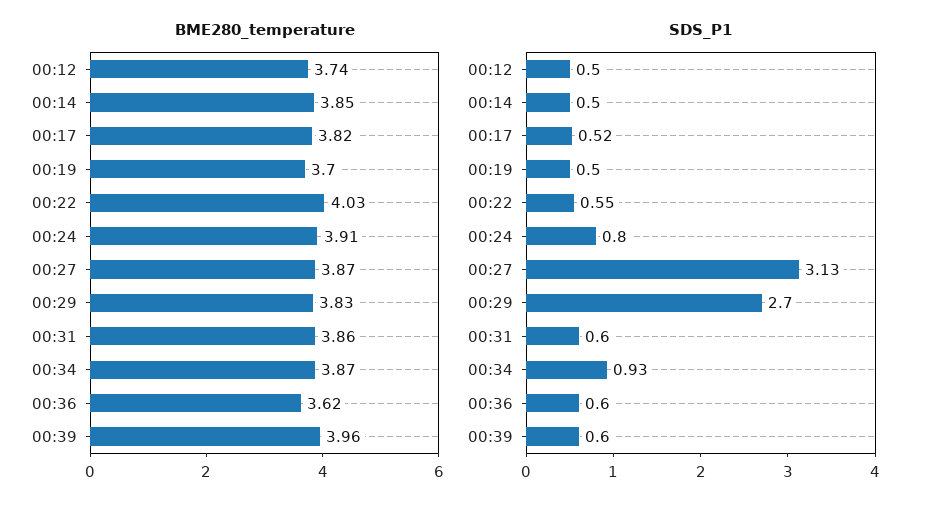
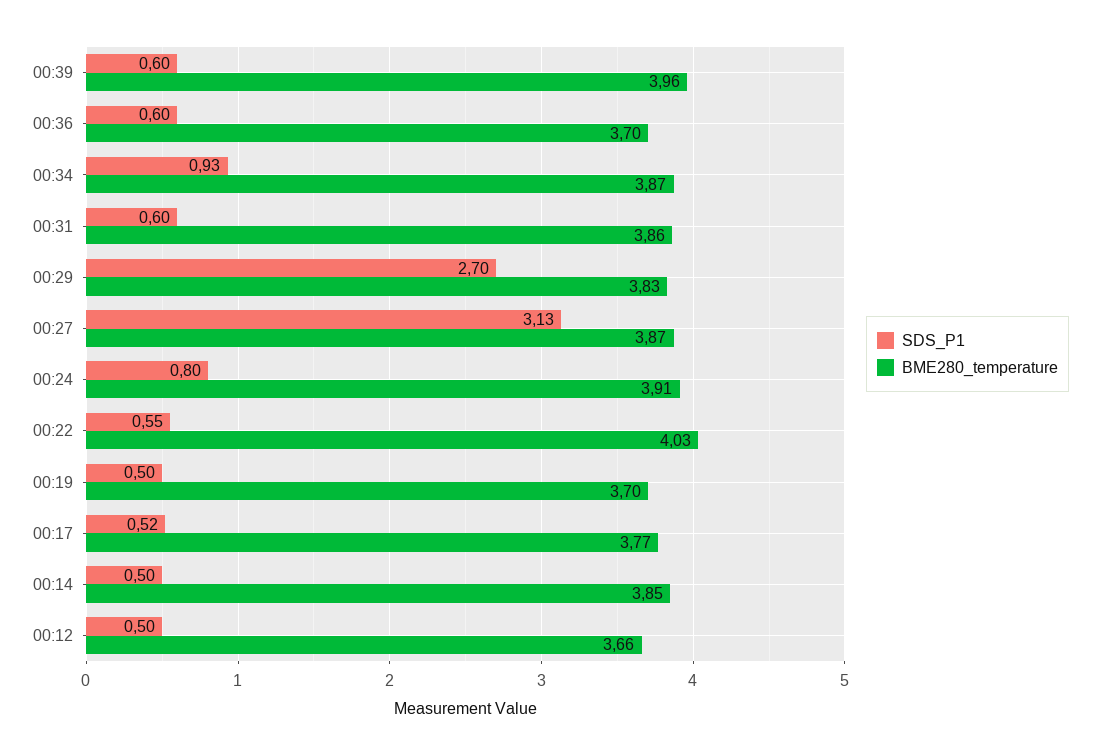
  {
    "BME280_temperature": {
-     "00:12": 3.74,
+     "00:12": 3.66,
      "00:14": 3.85,
-     "00:17": 3.82,
+     "00:17": 3.77,
      "00:19": 3.7,
      "00:22": 4.03,
      "00:24": 3.91,
      "00:27": 3.87,
      "00:29": 3.83,
      "00:31": 3.86,
      "00:34": 3.87,
-     "00:36": 3.62,
+     "00:36": 3.7,
      "00:39": 3.96
    },
    "SDS_P1": {
      "00:12": 0.5,
      "00:14": 0.5,
      "00:17": 0.52,
      "00:19": 0.5,
      "00:22": 0.55,
      "00:24": 0.8,
      "00:27": 3.13,
      "00:29": 2.7,
      "00:31": 0.6,
      "00:34": 0.93,
      "00:36": 0.6,
      "00:39": 0.6
    }
  }

